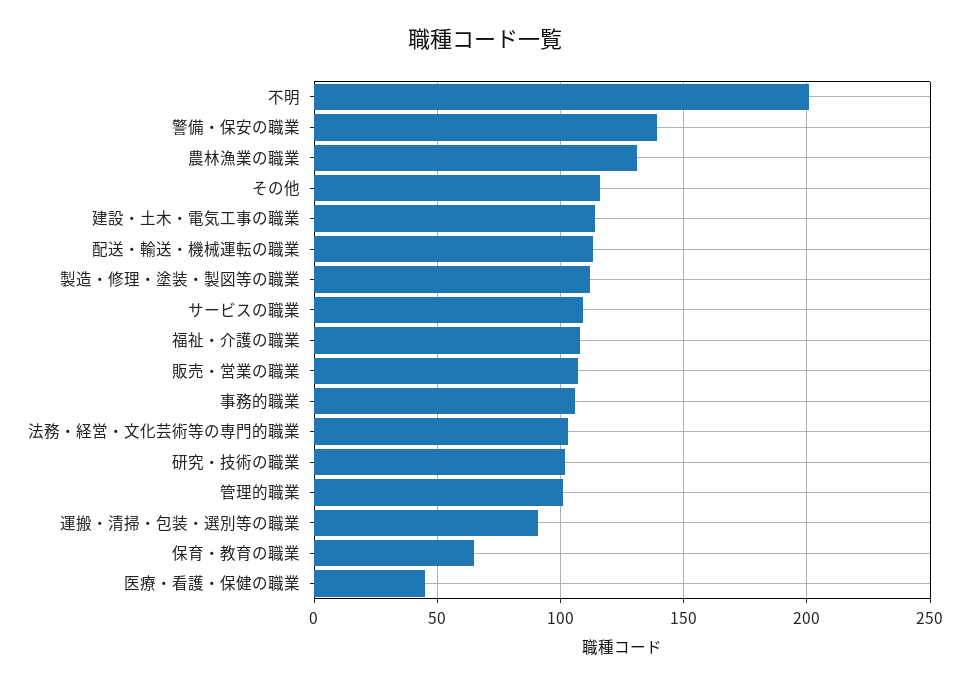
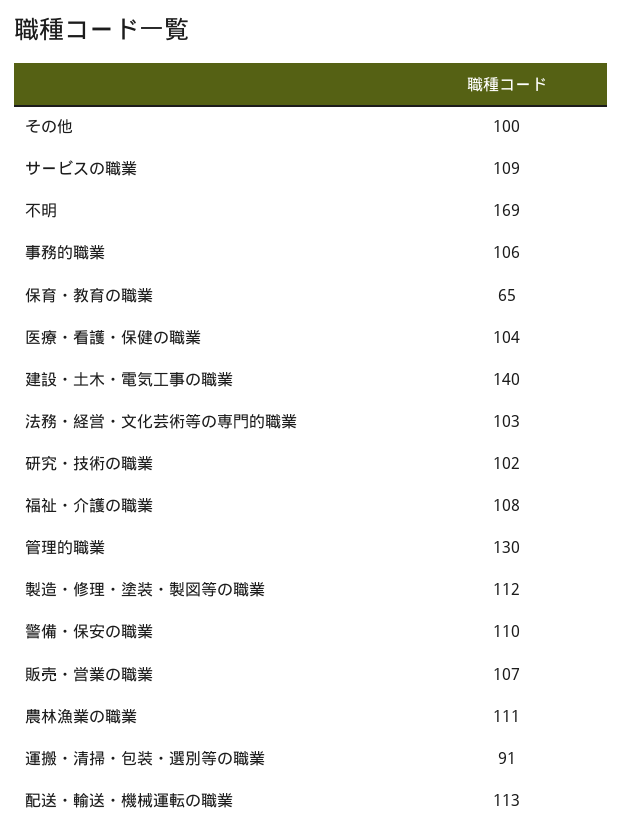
  {
-   "不明": 200,
+   "不明": 169,
-   "警備・保安の職業": 140,
+   "警備・保安の職業": 110,
-   "農林漁業の職業": 130,
+   "農林漁業の職業": 111,
-   "その他": 115,
+   "その他": 100,
-   "建設・土木・電気工事の職業": 115,
+   "建設・土木・電気工事の職業": 140,
    "配送・輸送・機械運転の職業": 113,
    "製造・修理・塗装・製図等の職業": 112,
    "サービスの職業": 109,
    "福祉・介護の職業": 108,
    "販売・営業の職業": 107,
    "事務的職業": 106,
    "法務・経営・文化芸術等の専門的職業": 103,
    "研究・技術の職業": 102,
-   "管理的職業": 100,
+   "管理的職業": 130,
    "運搬・清掃・包装・選別等の職業": 91,
    "保育・教育の職業": 65,
-   "医療・看護・保健の職業": 45
+   "医療・看護・保健の職業": 104
  }

